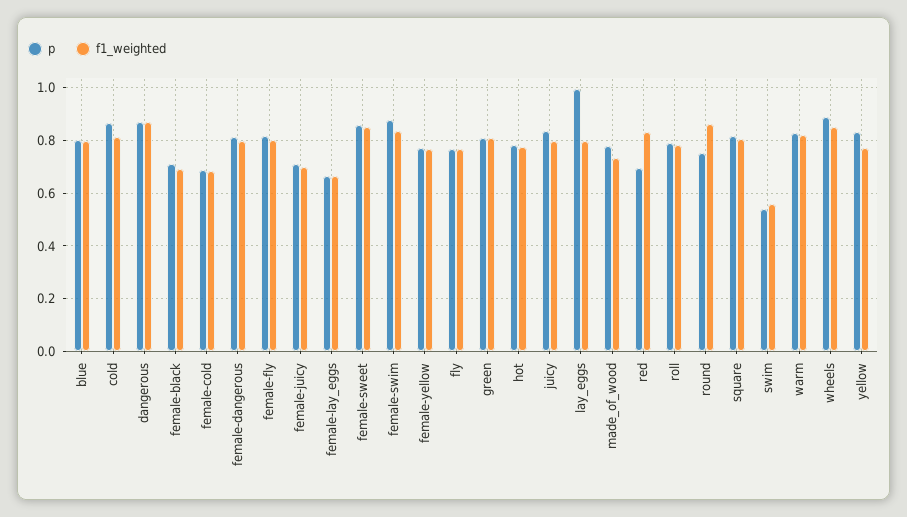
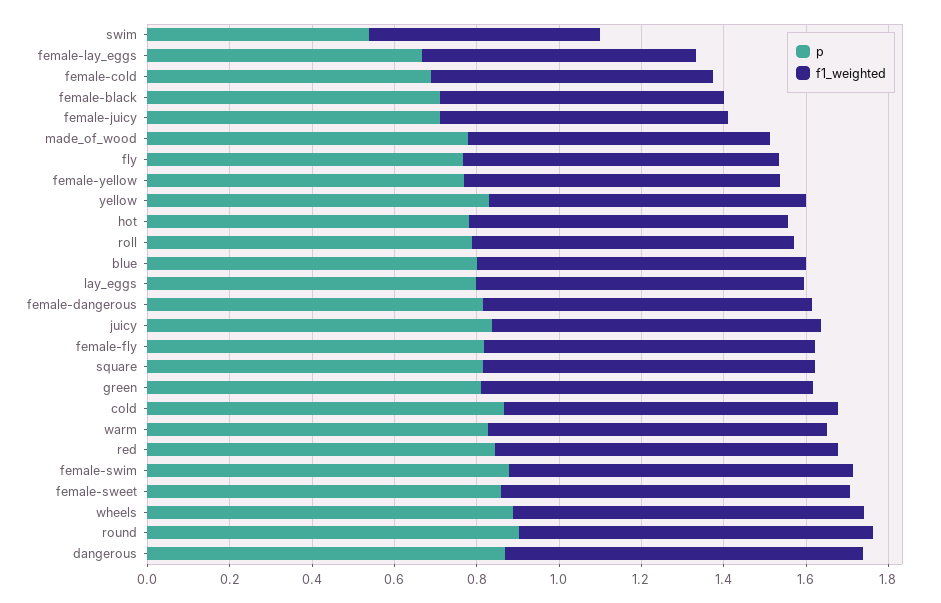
  {
    "p": {
      "blue": 0.8,
      "cold": 0.875,
      "dangerous": 0.875,
      "female-black": 0.7,
      "female-cold": 0.7,
      "female-dangerous": 0.825,
      "female-fly": 0.825,
      "female-juicy": 0.7,
      "female-lay_eggs": 0.675,
      "female-sweet": 0.85,
      "female-swim": 0.875,
      "female-yellow": 0.775,
      "fly": 0.775,
      "green": 0.8,
      "hot": 0.775,
      "juicy": 0.825,
-     "lay_eggs": 1,
+     "lay_eggs": 0.8,
      "made_of_wood": 0.775,
-     "red": 0.7,
+     "red": 0.85,
      "roll": 0.8,
-     "round": 0.75,
+     "round": 0.9,
      "square": 0.825,
      "swim": 0.55,
      "warm": 0.825,
      "wheels": 0.9,
      "yellow": 0.825
    },
    "f1_weighted": {
      "blue": 0.8,
      "cold": 0.8,
      "dangerous": 0.875,
      "female-black": 0.7,
      "female-cold": 0.675,
      "female-dangerous": 0.8,
      "female-fly": 0.8,
      "female-juicy": 0.7,
      "female-lay_eggs": 0.675,
      "female-sweet": 0.85,
      "female-swim": 0.825,
      "female-yellow": 0.775,
      "fly": 0.775,
      "green": 0.8,
      "hot": 0.775,
      "juicy": 0.8,
      "lay_eggs": 0.8,
      "made_of_wood": 0.725,
      "red": 0.825,
      "roll": 0.775,
      "round": 0.85,
      "square": 0.8,
      "swim": 0.55,
      "warm": 0.825,
      "wheels": 0.85,
      "yellow": 0.775
    }
  }

